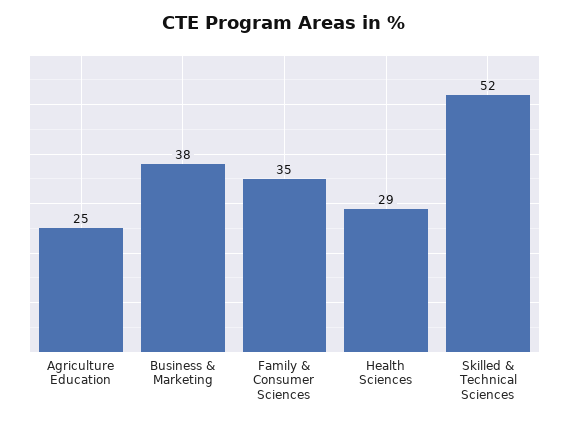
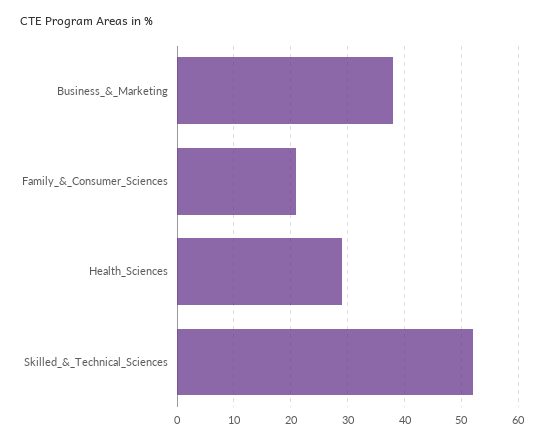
  {
-   "Agriculture Education": 25,
    "Business & Marketing": 38,
-   "Family & Consumer Sciences": 35,
+   "Family & Consumer Sciences": 20,
    "Health Sciences": 29,
    "Skilled & Technical Sciences": 52
  }

